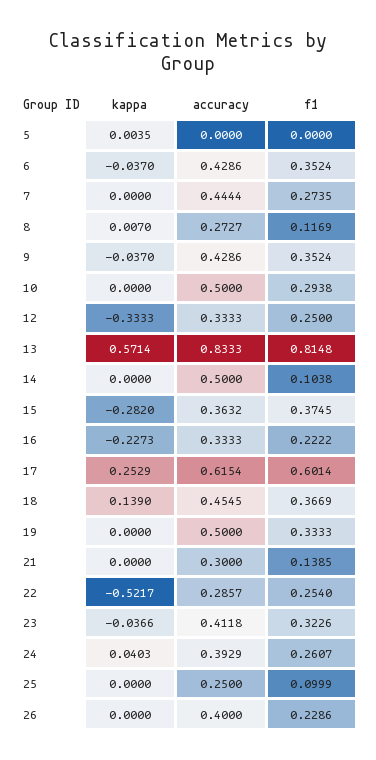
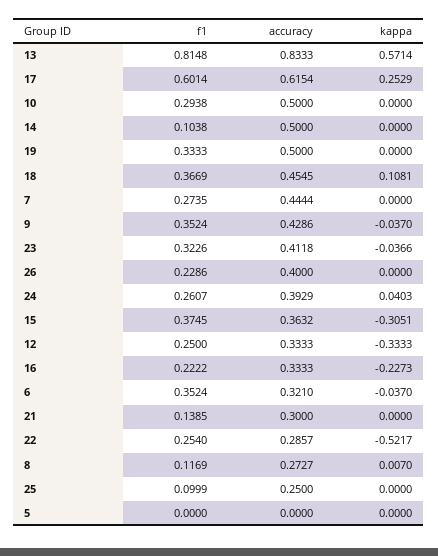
  {
    "kappa": {
-     "5": 0.0035,
+     "5": 0,
      "6": -0.037,
      "7": 0,
      "8": 0.007,
      "9": -0.037,
      "10": 0,
      "12": -0.3333,
      "13": 0.5714,
      "14": 0,
-     "15": -0.282,
+     "15": -0.3051,
      "16": -0.2273,
      "17": 0.2529,
-     "18": 0.139,
+     "18": 0.1081,
      "19": 0,
      "21": 0,
      "22": -0.5217,
      "23": -0.0366,
      "24": 0.0403,
      "25": 0,
      "26": 0
    },
    "accuracy": {
      "5": 0,
-     "6": 0.4286,
+     "6": 0.321,
      "7": 0.4444,
      "8": 0.2727,
      "9": 0.4286,
      "10": 0.5,
      "12": 0.3333,
      "13": 0.8333,
      "14": 0.5,
      "15": 0.3632,
      "16": 0.3333,
      "17": 0.6154,
      "18": 0.4545,
      "19": 0.5,
      "21": 0.3,
      "22": 0.2857,
      "23": 0.4118,
      "24": 0.3929,
      "25": 0.25,
      "26": 0.4
    },
    "f1": {
      "5": 0,
      "6": 0.3524,
      "7": 0.2735,
      "8": 0.1169,
      "9": 0.3524,
      "10": 0.2938,
      "12": 0.25,
      "13": 0.8148,
      "14": 0.1038,
      "15": 0.3745,
      "16": 0.2222,
      "17": 0.6014,
      "18": 0.3669,
      "19": 0.3333,
      "21": 0.1385,
      "22": 0.254,
      "23": 0.3226,
      "24": 0.2607,
      "25": 0.0999,
      "26": 0.2286
    }
  }

